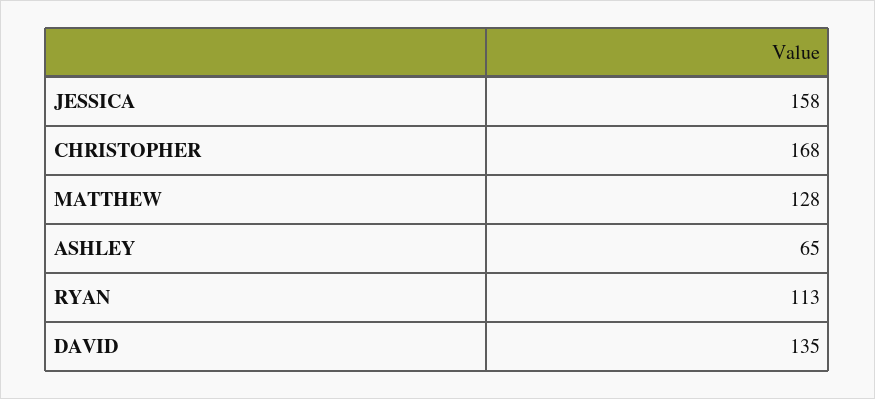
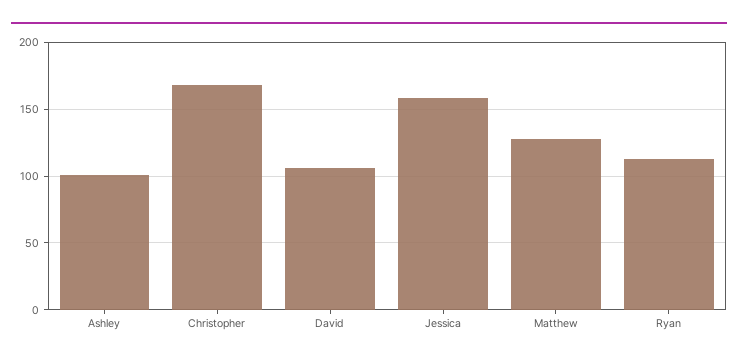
  {
    "JESSICA": 158,
    "CHRISTOPHER": 168,
    "MATTHEW": 128,
-   "ASHLEY": 65,
+   "ASHLEY": 100,
    "RYAN": 113,
-   "DAVID": 135
+   "DAVID": 105
  }

